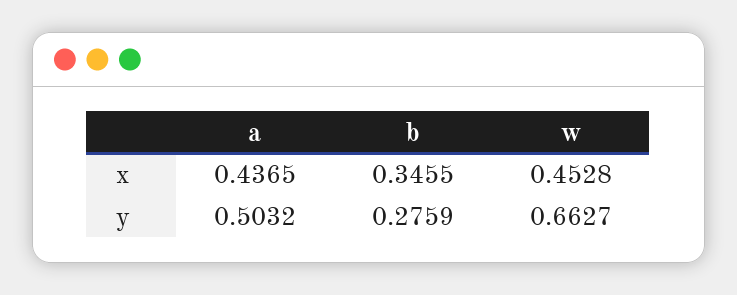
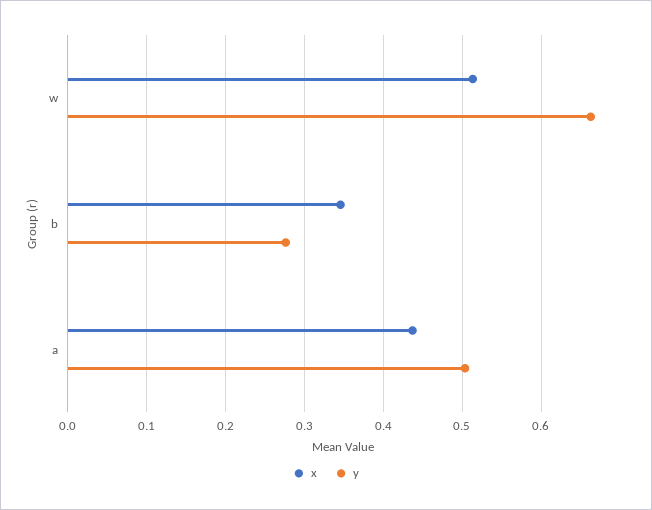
  {
    "x": {
      "a": 0.4365,
      "b": 0.3455,
-     "w": 0.4528
+     "w": 0.51
    },
    "y": {
      "a": 0.5032,
      "b": 0.2759,
      "w": 0.6627
    }
  }

